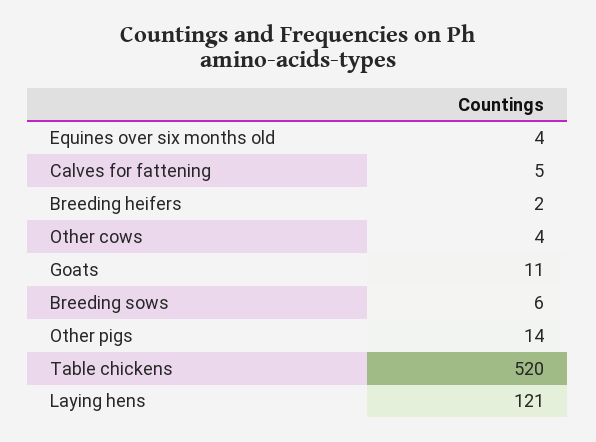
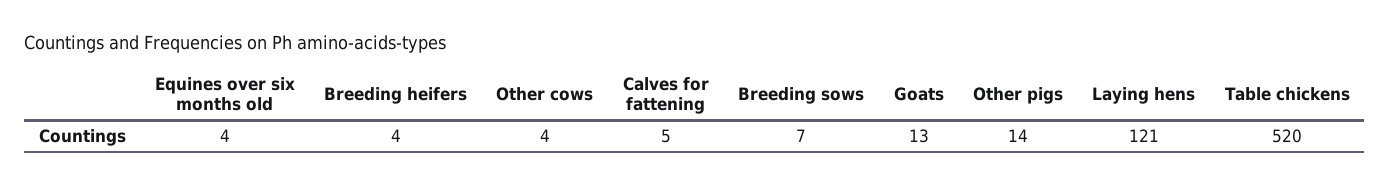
  {
    "Equines over six months old": 4,
    "Calves for fattening": 5,
-   "Breeding heifers": 2,
+   "Breeding heifers": 4,
    "Other cows": 4,
-   "Goats": 11,
+   "Goats": 13,
-   "Breeding sows": 6,
+   "Breeding sows": 7,
    "Other pigs": 14,
    "Table chickens": 520,
    "Laying hens": 121
  }

